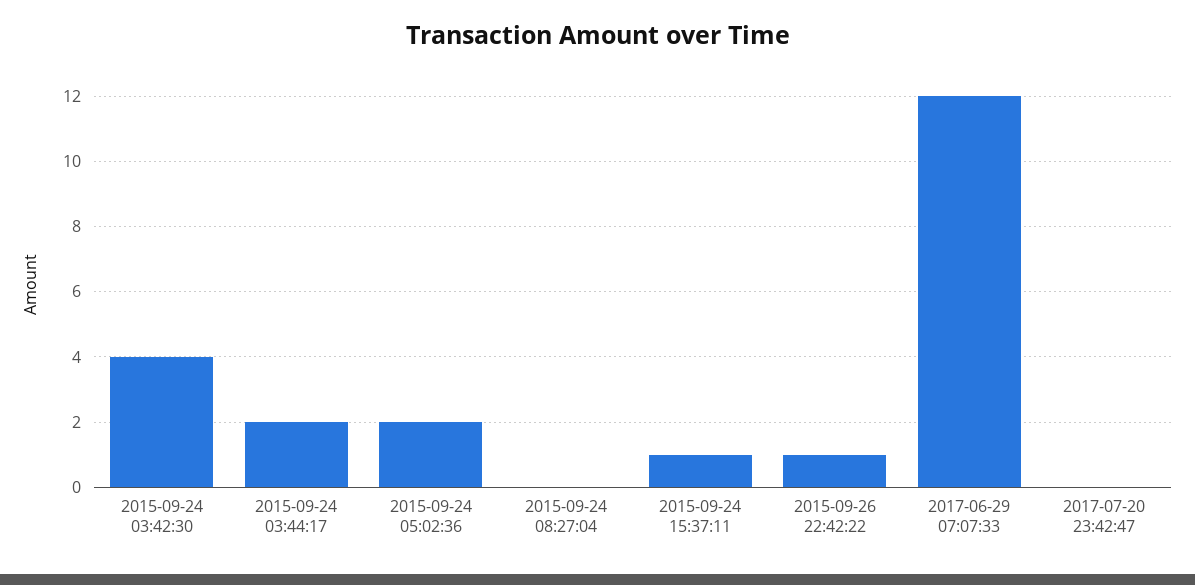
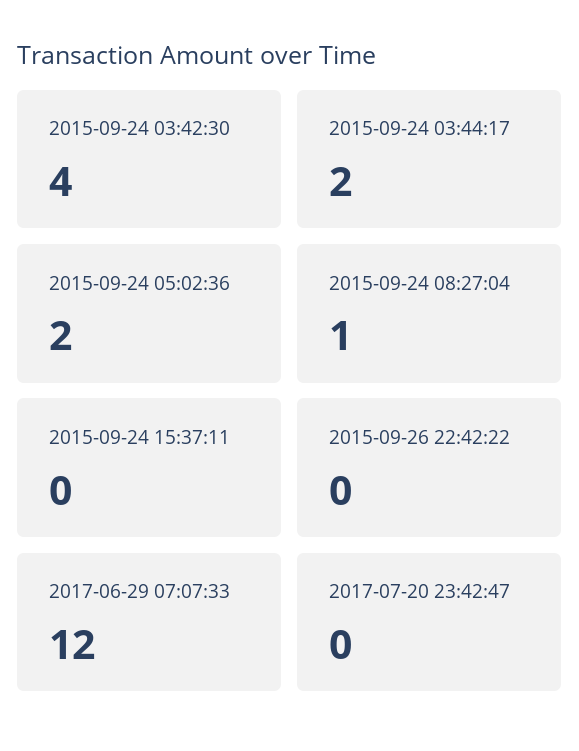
  {
    "2015-09-24 03:42:30": 4,
    "2015-09-24 03:44:17": 2,
    "2015-09-24 05:02:36": 2,
-   "2015-09-24 08:27:04": 0,
+   "2015-09-24 08:27:04": 1,
-   "2015-09-24 15:37:11": 1,
+   "2015-09-24 15:37:11": 0,
-   "2015-09-26 22:42:22": 1,
+   "2015-09-26 22:42:22": 0,
    "2017-06-29 07:07:33": 12,
    "2017-07-20 23:42:47": 0
  }

